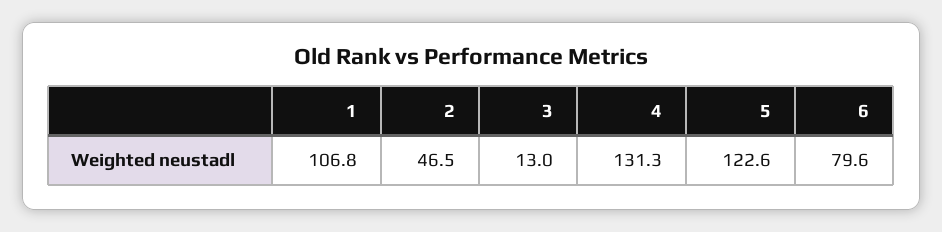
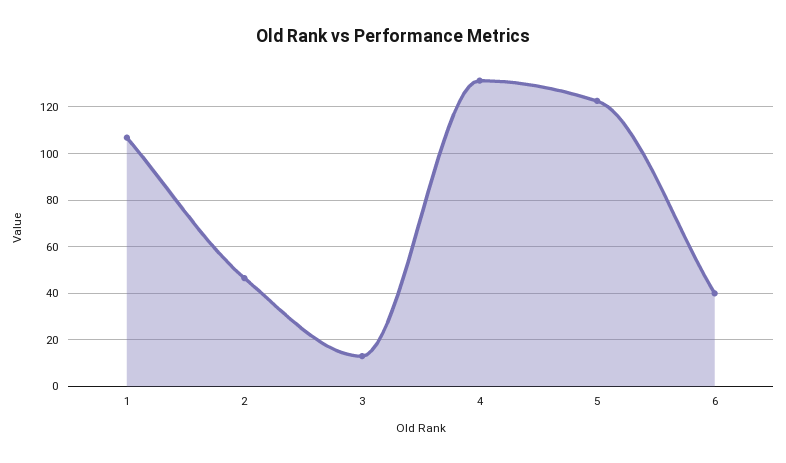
  {
    "1": 106.8,
    "2": 46.5,
    "3": 13,
    "4": 131.3,
    "5": 122.6,
-   "6": 79.6
+   "6": 40
  }

